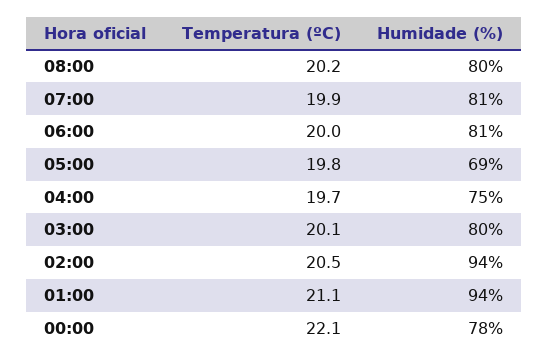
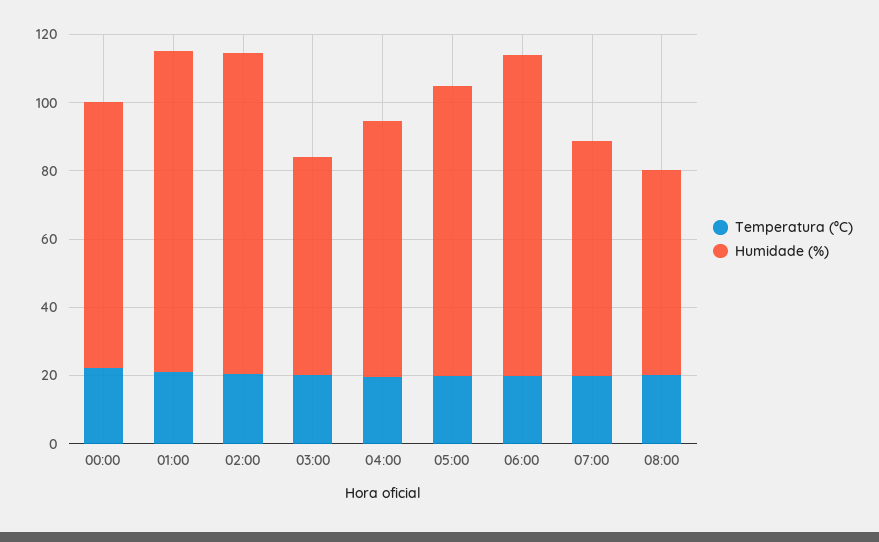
  {
    "Temperatura (ºC)": {
      "08:00": 20.2,
      "07:00": 19.9,
      "06:00": 20,
      "05:00": 19.8,
      "04:00": 19.7,
      "03:00": 20.1,
      "02:00": 20.5,
      "01:00": 21.1,
      "00:00": 22.1
    },
    "Humidade (%)": {
-     "08:00": 80,
+     "08:00": 60,
-     "07:00": 81,
+     "07:00": 70,
-     "06:00": 81,
+     "06:00": 95,
-     "05:00": 69,
+     "05:00": 85,
      "04:00": 75,
-     "03:00": 80,
+     "03:00": 65,
      "02:00": 94,
      "01:00": 94,
      "00:00": 78
    }
  }

